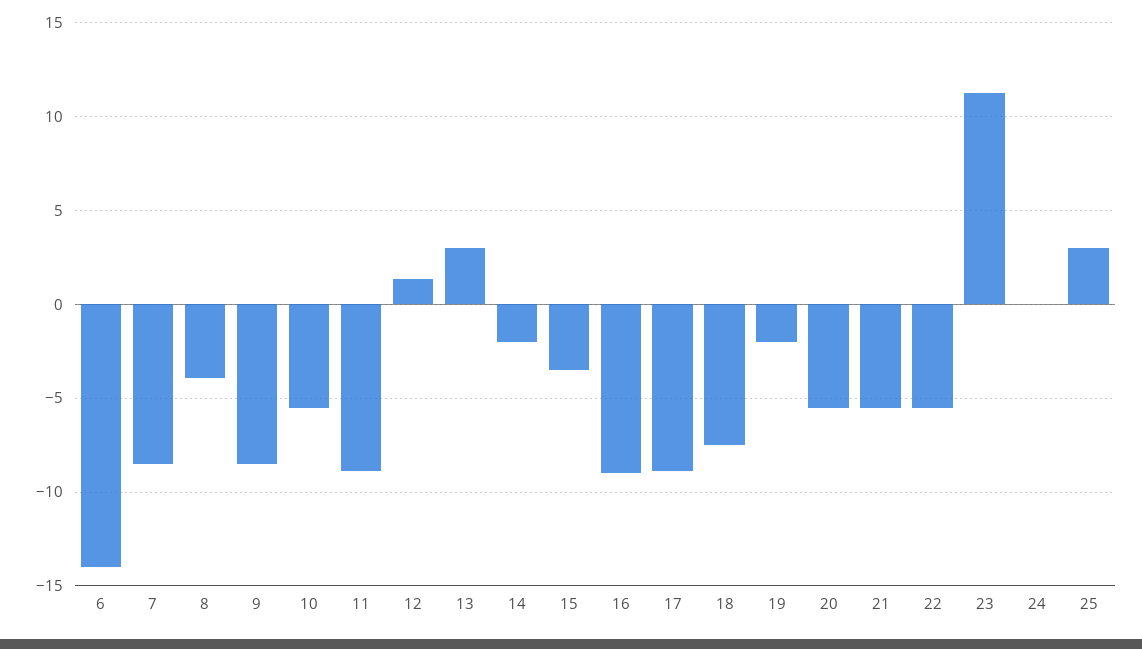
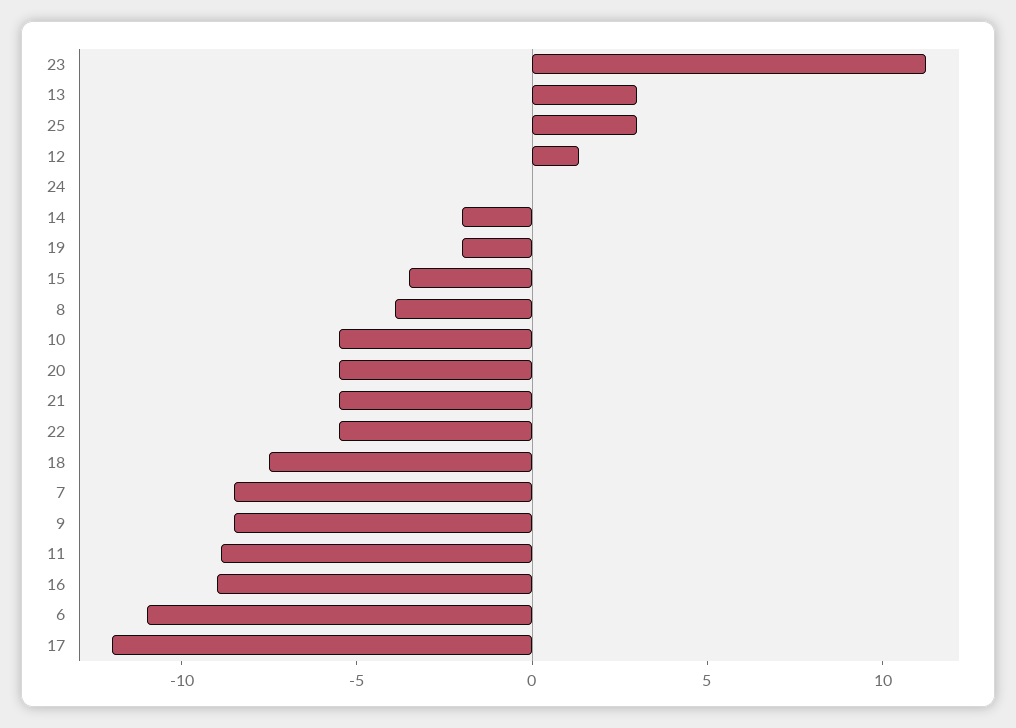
  {
-   "6": -14,
+   "6": -11,
    "7": -8.5,
    "8": -4,
    "9": -8.5,
    "10": -5.5,
    "11": -9,
    "12": 1.5,
    "13": 3,
    "14": -2,
    "15": -3.5,
    "16": -9,
-   "17": -9,
+   "17": -12,
    "18": -7.5,
    "19": -2,
    "20": -5.5,
    "21": -5.5,
    "22": -5.5,
    "23": 11.5,
    "24": 0,
    "25": 3
  }

